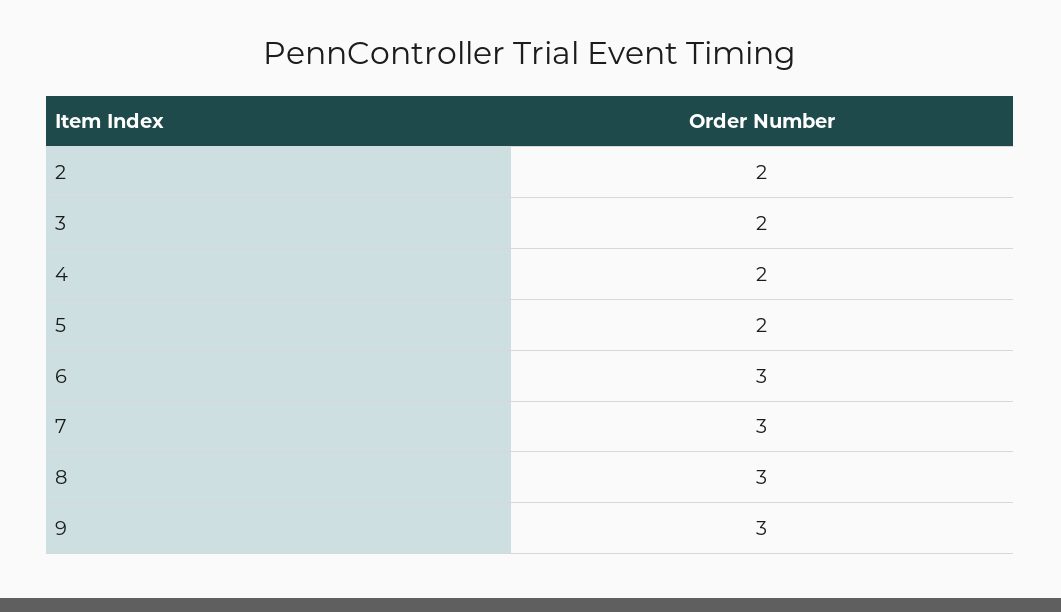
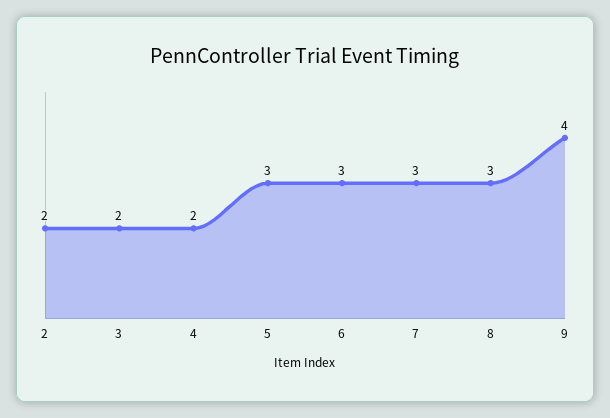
  {
    "2": 2,
    "3": 2,
    "4": 2,
-   "5": 2,
+   "5": 3,
    "6": 3,
    "7": 3,
    "8": 3,
-   "9": 3
+   "9": 4
  }

